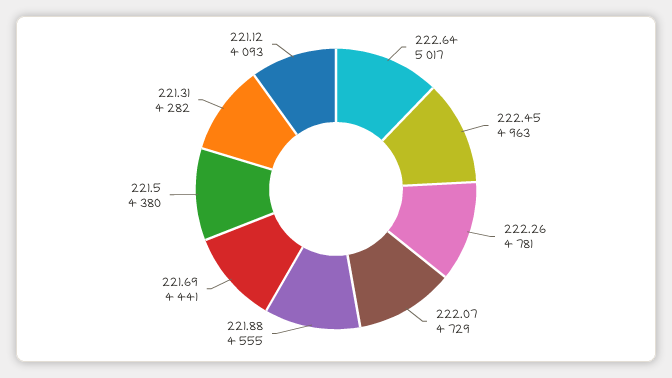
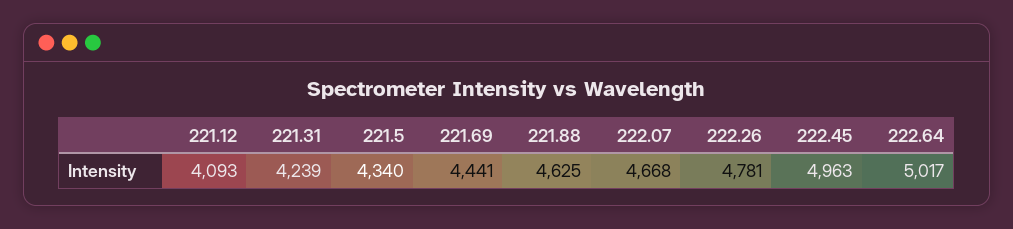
  {
    "222.64": 5017,
    "222.45": 4963,
    "222.26": 4781,
-   "222.07": 4729,
+   "222.07": 4668,
-   "221.88": 4555,
+   "221.88": 4625,
    "221.69": 4441,
-   "221.5": 4380,
+   "221.5": 4340,
-   "221.31": 4282,
+   "221.31": 4239,
    "221.12": 4093
  }

